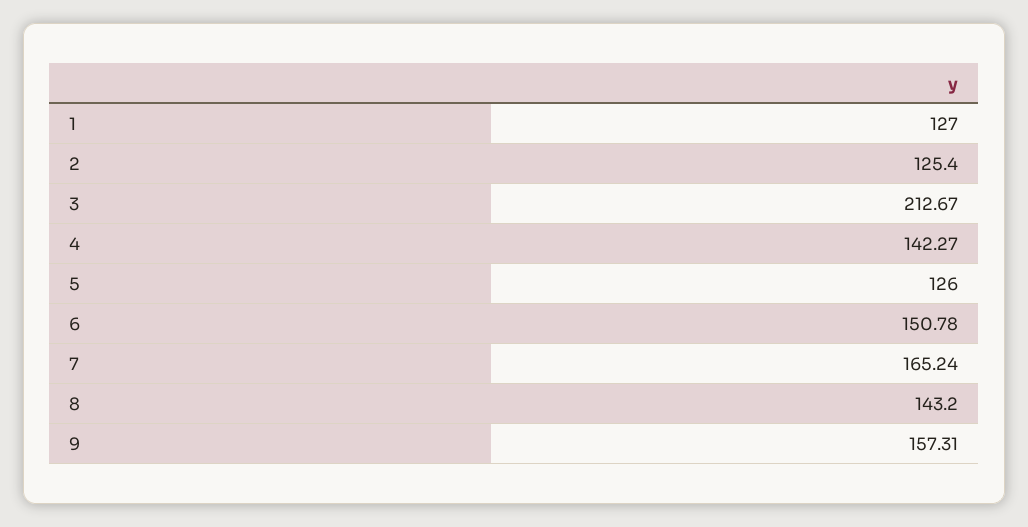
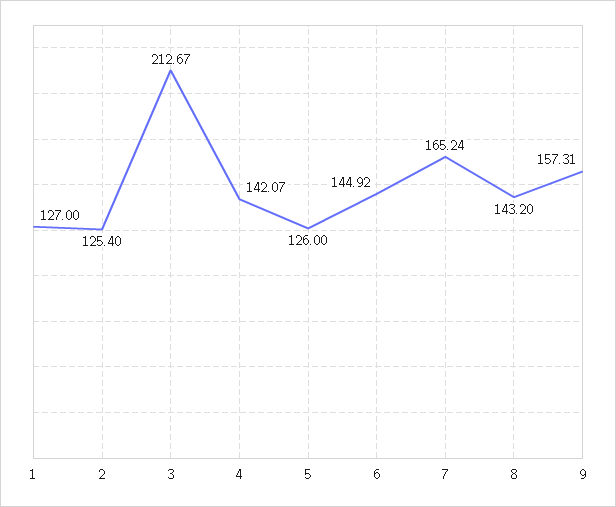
  {
    "1": 127,
    "2": 125.4,
    "3": 212.67,
-   "4": 142.27,
+   "4": 142.07,
    "5": 126,
-   "6": 150.78,
+   "6": 144.92,
    "7": 165.24,
    "8": 143.2,
    "9": 157.31
  }

